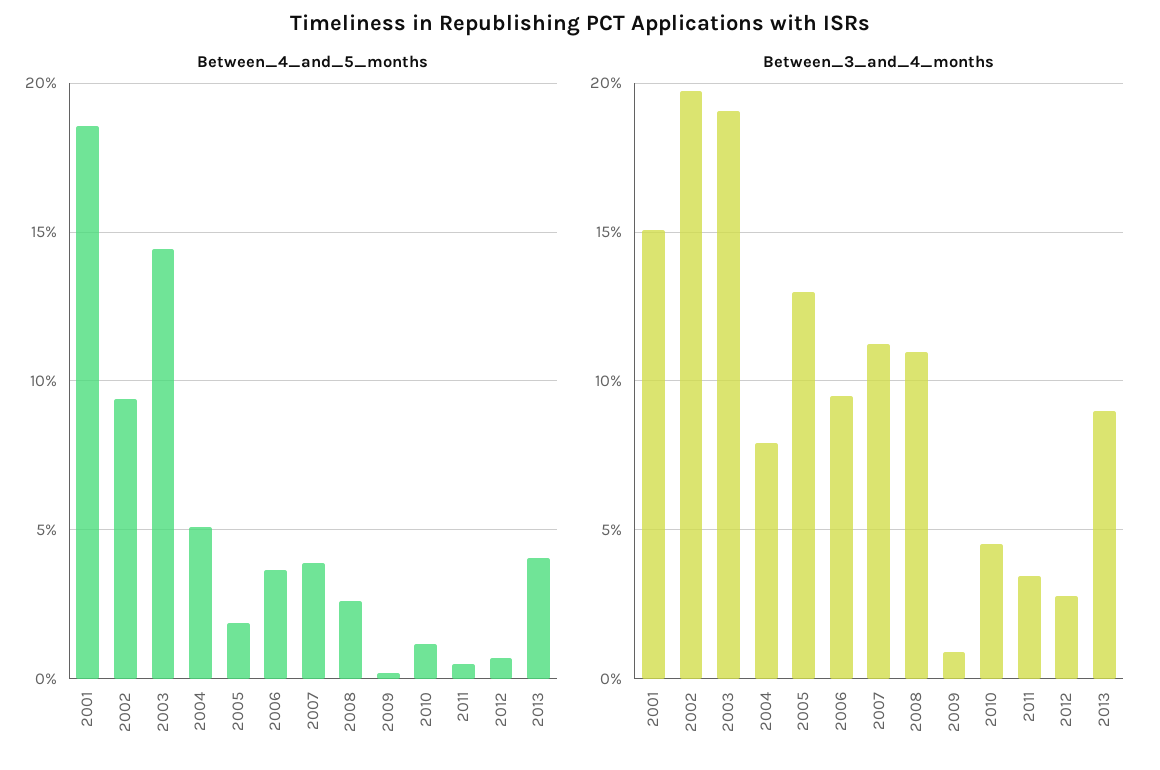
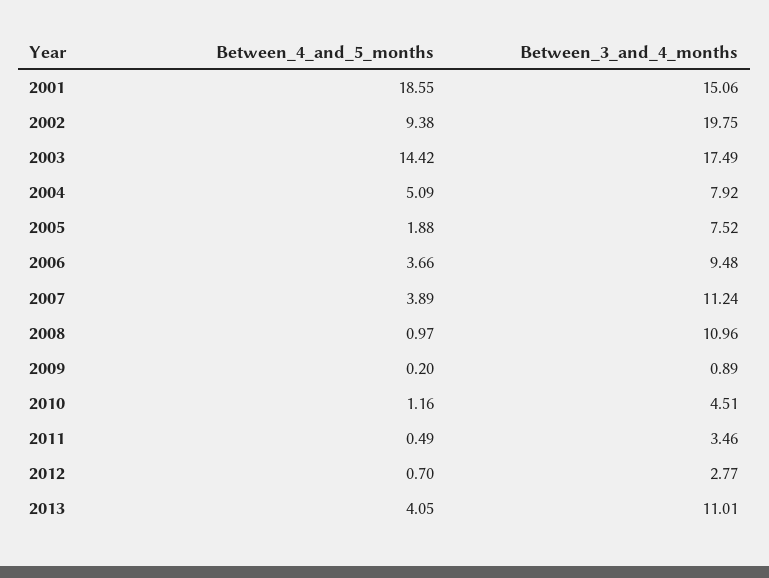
  {
    "Between_4_and_5_months": {
      "2001": 18.55,
      "2002": 9.38,
      "2003": 14.42,
      "2004": 5.09,
      "2005": 1.88,
      "2006": 3.66,
      "2007": 3.89,
-     "2008": 2.5,
+     "2008": 0.97,
      "2009": 0.2,
      "2010": 1.16,
      "2011": 0.49,
      "2012": 0.7,
      "2013": 4.05
    },
    "Between_3_and_4_months": {
      "2001": 15.06,
      "2002": 19.75,
-     "2003": 19,
+     "2003": 17.49,
      "2004": 7.92,
-     "2005": 13,
+     "2005": 7.52,
      "2006": 9.48,
      "2007": 11.24,
      "2008": 10.96,
      "2009": 0.89,
      "2010": 4.51,
      "2011": 3.46,
      "2012": 2.77,
-     "2013": 9
+     "2013": 11.01
    }
  }

